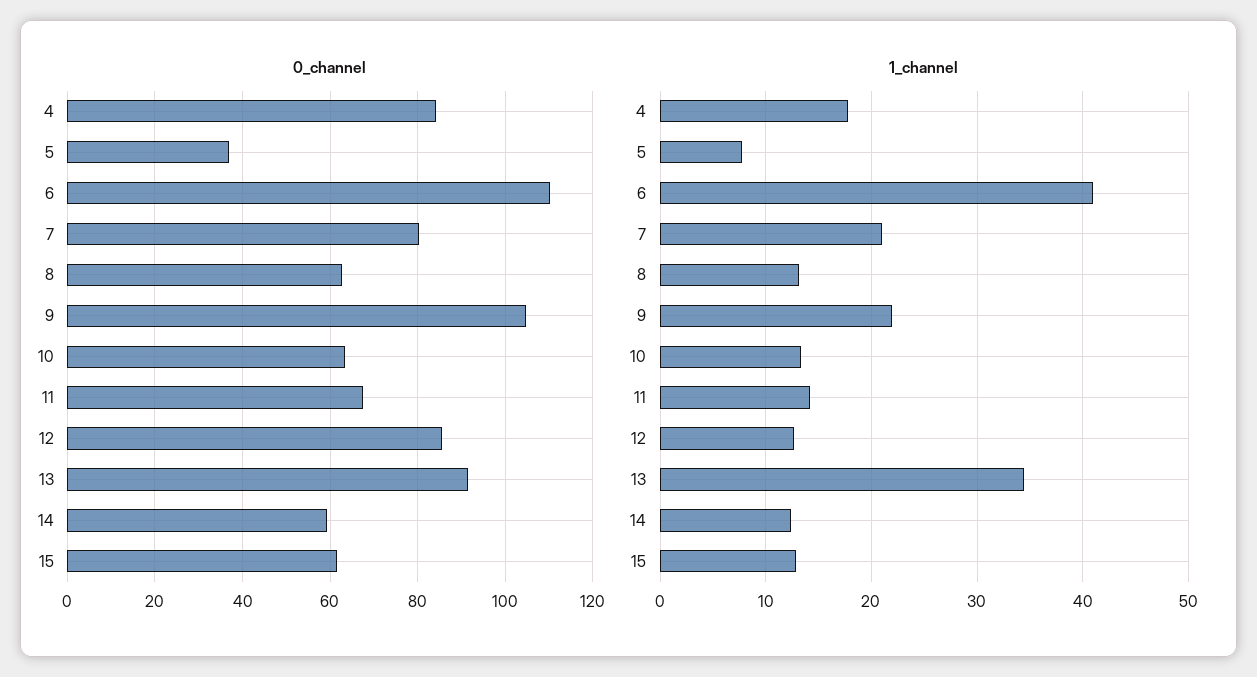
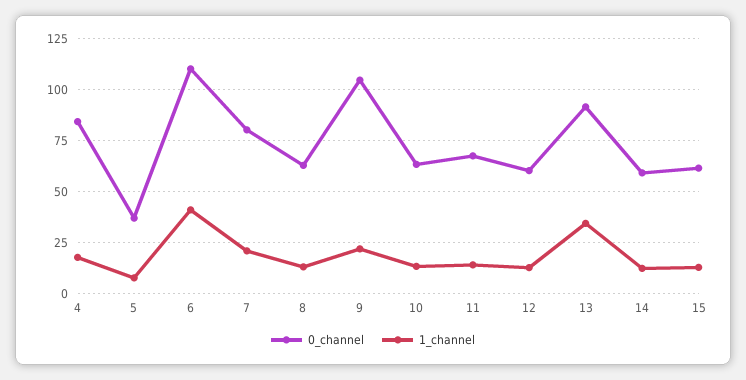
  {
    "0_channel": {
      "4": 84,
      "5": 38,
      "6": 110,
      "7": 80,
      "8": 62,
      "9": 104,
      "10": 64,
      "11": 68,
-     "12": 86,
+     "12": 60,
      "13": 92,
      "14": 60,
      "15": 62
    },
    "1_channel": {
      "4": 18,
      "5": 8,
      "6": 41,
      "7": 21,
      "8": 13,
      "9": 22,
      "10": 13,
      "11": 14,
      "12": 13,
      "13": 34,
      "14": 12,
      "15": 13
    }
  }

